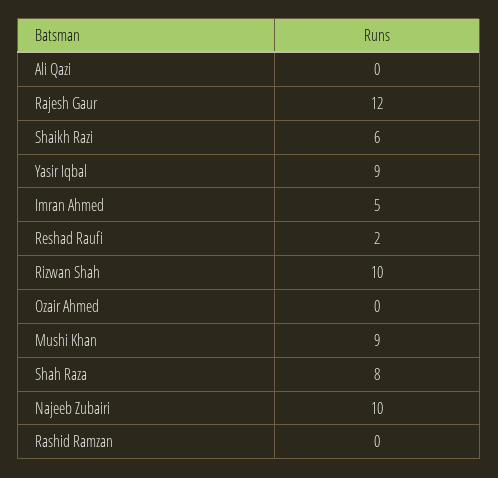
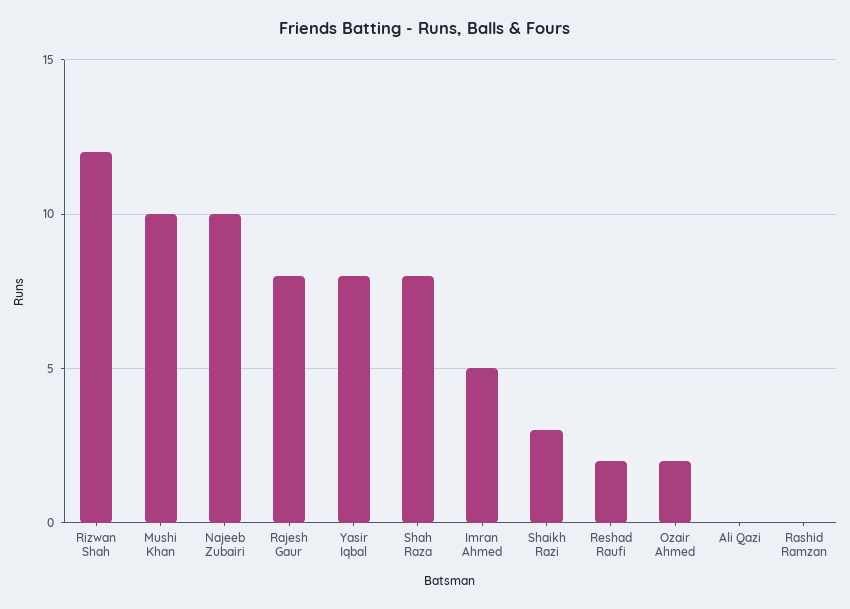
  {
    "Ali Qazi": 0,
-   "Rajesh Gaur": 12,
+   "Rajesh Gaur": 8,
-   "Shaikh Razi": 6,
+   "Shaikh Razi": 3,
-   "Yasir Iqbal": 9,
+   "Yasir Iqbal": 8,
    "Imran Ahmed": 5,
    "Reshad Raufi": 2,
-   "Rizwan Shah": 10,
+   "Rizwan Shah": 12,
-   "Ozair Ahmed": 0,
+   "Ozair Ahmed": 2,
-   "Mushi Khan": 9,
+   "Mushi Khan": 10,
    "Shah Raza": 8,
    "Najeeb Zubairi": 10,
    "Rashid Ramzan": 0
  }

